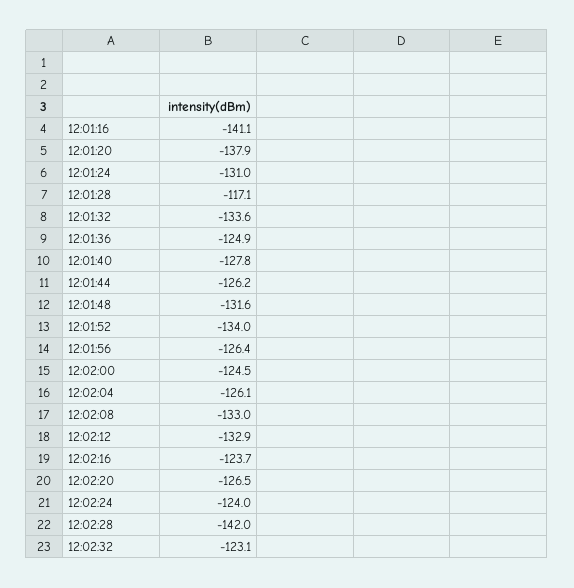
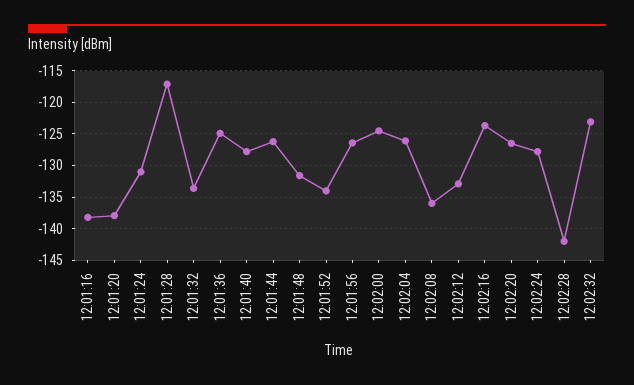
  {
-   "12:01:16": -141.1,
+   "12:01:16": -138,
    "12:01:20": -137.9,
    "12:01:24": -131,
    "12:01:28": -117.1,
    "12:01:32": -133.6,
    "12:01:36": -124.9,
    "12:01:40": -127.8,
    "12:01:44": -126.2,
    "12:01:48": -131.6,
    "12:01:52": -134,
    "12:01:56": -126.4,
    "12:02:00": -124.5,
    "12:02:04": -126.1,
-   "12:02:08": -133,
+   "12:02:08": -136,
    "12:02:12": -132.9,
    "12:02:16": -123.7,
    "12:02:20": -126.5,
-   "12:02:24": -124,
+   "12:02:24": -128,
    "12:02:28": -142,
    "12:02:32": -123.1
  }

